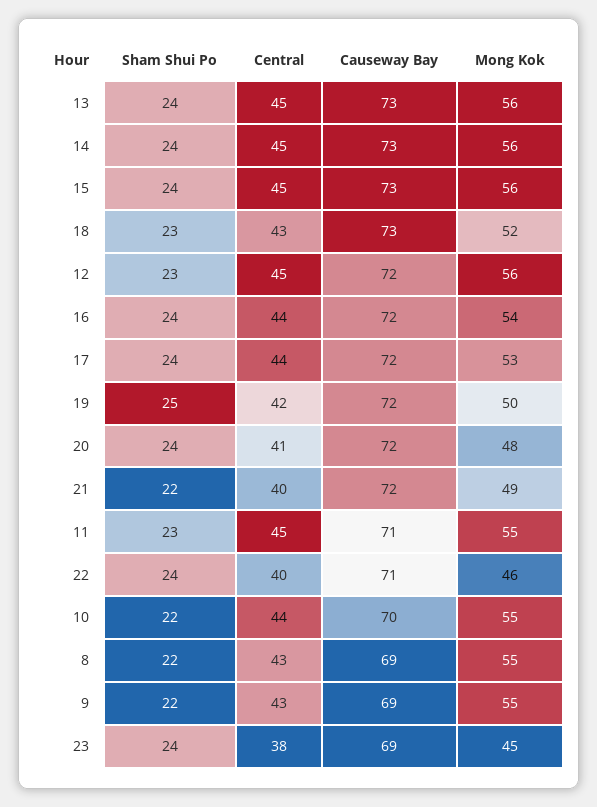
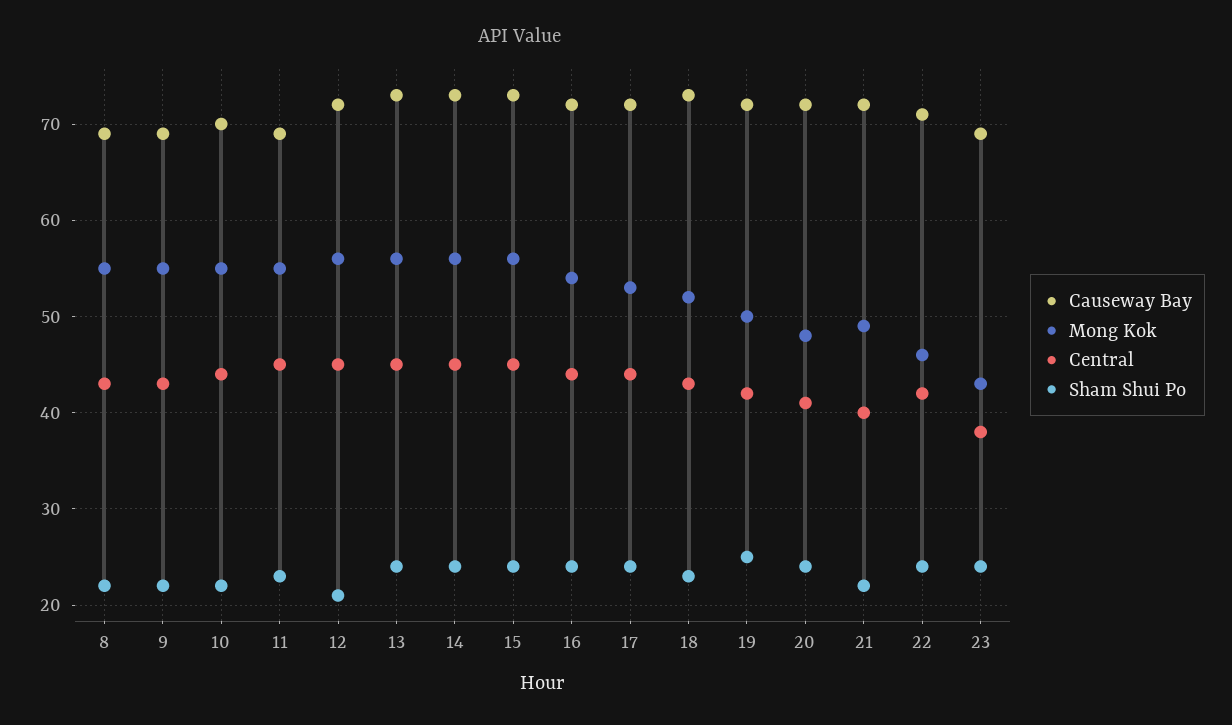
  {
    "Sham Shui Po": {
      "13": 24,
      "14": 24,
      "15": 24,
      "18": 23,
-     "12": 23,
+     "12": 21,
      "16": 24,
      "17": 24,
      "19": 25,
      "20": 24,
      "21": 22,
      "11": 23,
      "22": 24,
      "10": 22,
      "8": 22,
      "9": 22,
      "23": 24
    },
    "Central": {
      "13": 45,
      "14": 45,
      "15": 45,
      "18": 43,
      "12": 45,
      "16": 44,
      "17": 44,
      "19": 42,
      "20": 41,
      "21": 40,
      "11": 45,
-     "22": 40,
+     "22": 42,
      "10": 44,
      "8": 43,
      "9": 43,
      "23": 38
    },
    "Causeway Bay": {
      "13": 73,
      "14": 73,
      "15": 73,
      "18": 73,
      "12": 72,
      "16": 72,
      "17": 72,
      "19": 72,
      "20": 72,
      "21": 72,
-     "11": 71,
+     "11": 69,
      "22": 71,
      "10": 70,
      "8": 69,
      "9": 69,
      "23": 69
    },
    "Mong Kok": {
      "13": 56,
      "14": 56,
      "15": 56,
      "18": 52,
      "12": 56,
      "16": 54,
      "17": 53,
      "19": 50,
      "20": 48,
      "21": 49,
      "11": 55,
      "22": 46,
      "10": 55,
      "8": 55,
      "9": 55,
-     "23": 45
+     "23": 43
    }
  }

